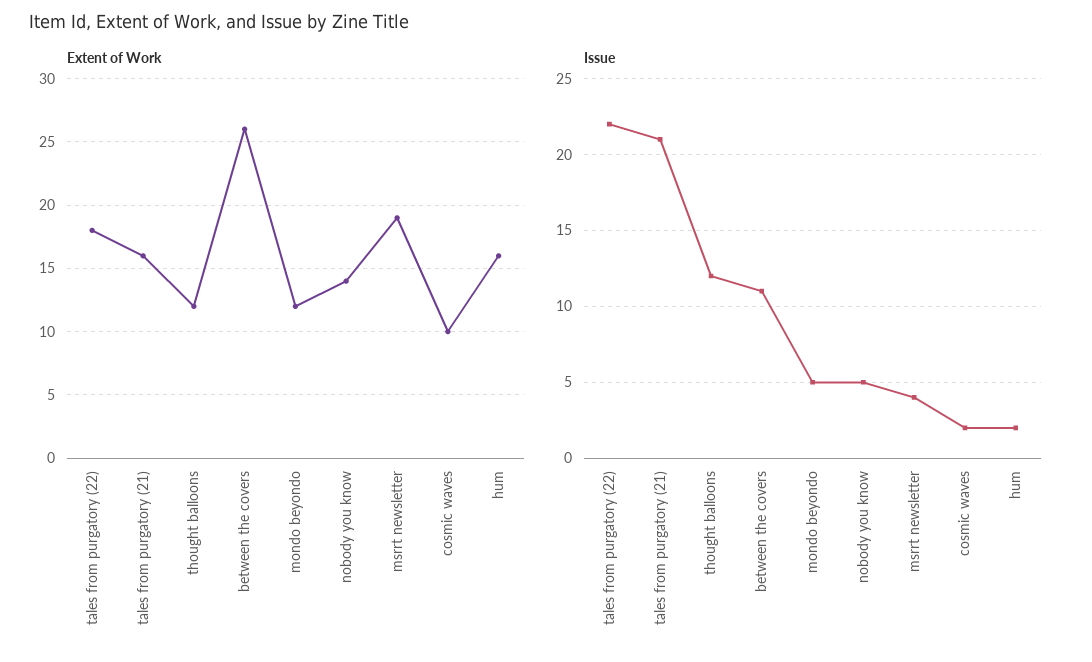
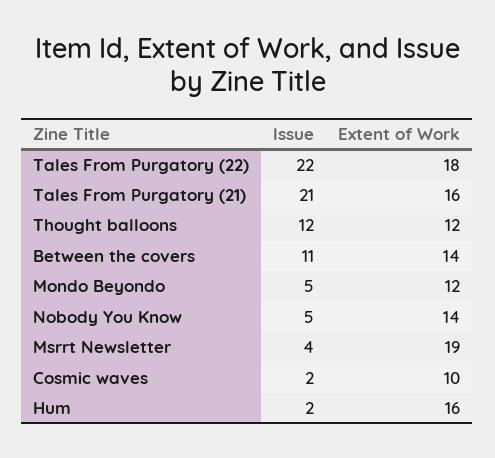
  {
    "Extent of Work": {
      "tales from purgatory (22)": 18,
      "tales from purgatory (21)": 16,
      "thought balloons": 12,
-     "between the covers": 26,
+     "between the covers": 14,
      "mondo beyondo": 12,
      "nobody you know": 14,
      "msrrt newsletter": 19,
      "cosmic waves": 10,
      "hum": 16
    },
    "Issue": {
      "tales from purgatory (22)": 22,
      "tales from purgatory (21)": 21,
      "thought balloons": 12,
      "between the covers": 11,
      "mondo beyondo": 5,
      "nobody you know": 5,
      "msrrt newsletter": 4,
      "cosmic waves": 2,
      "hum": 2
    }
  }

